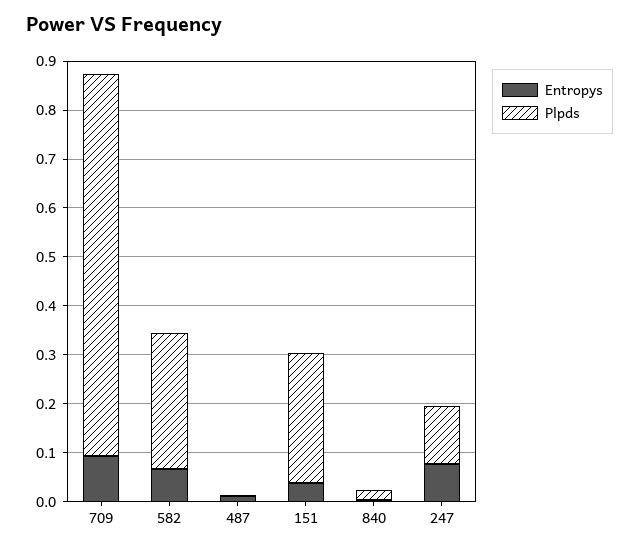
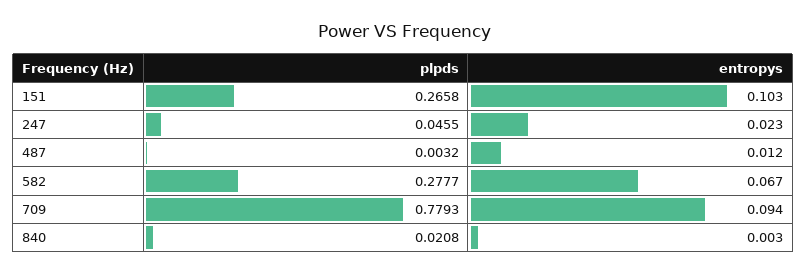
  {
    "Entropys": {
      "709": 0.094,
      "582": 0.067,
      "487": 0.012,
-     "151": 0.04,
+     "151": 0.103,
      "840": 0.003,
-     "247": 0.08
+     "247": 0.023
    },
    "Plpds": {
      "709": 0.7793,
      "582": 0.2777,
      "487": 0.0032,
      "151": 0.2658,
      "840": 0.0208,
-     "247": 0.12
+     "247": 0.0455
    }
  }

